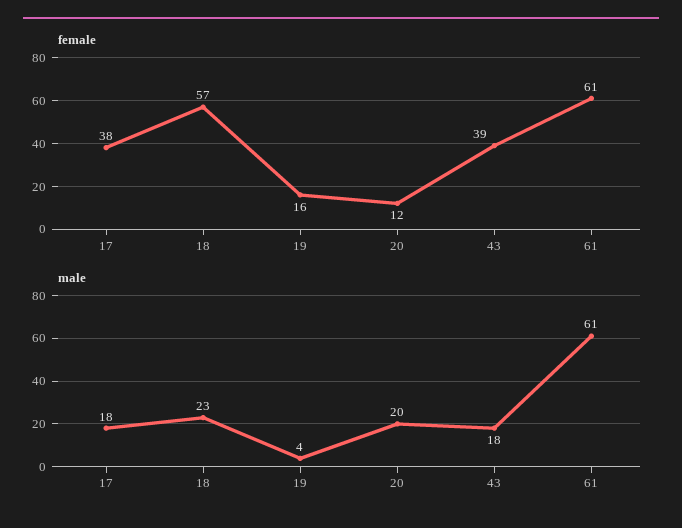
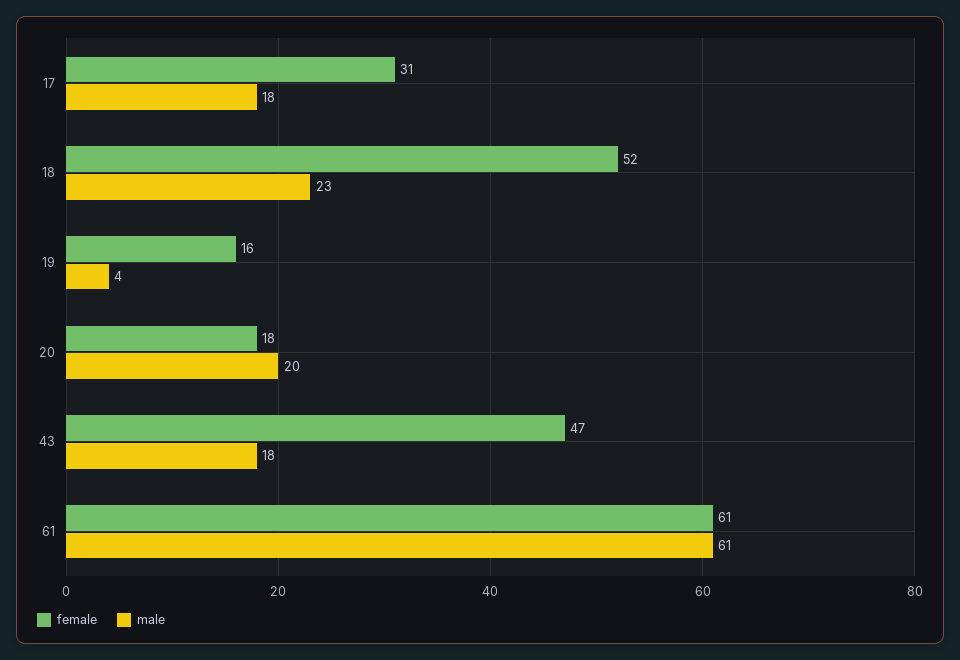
  {
    "female": {
-     "17": 38,
+     "17": 31,
-     "18": 57,
+     "18": 52,
      "19": 16,
-     "20": 12,
+     "20": 18,
-     "43": 39,
+     "43": 47,
      "61": 61
    },
    "male": {
      "17": 18,
      "18": 23,
      "19": 4,
      "20": 20,
      "43": 18,
      "61": 61
    }
  }

